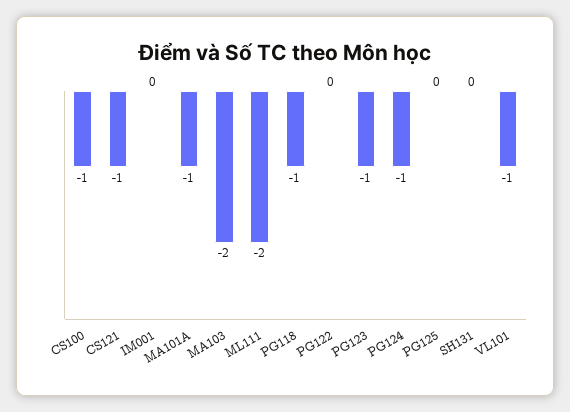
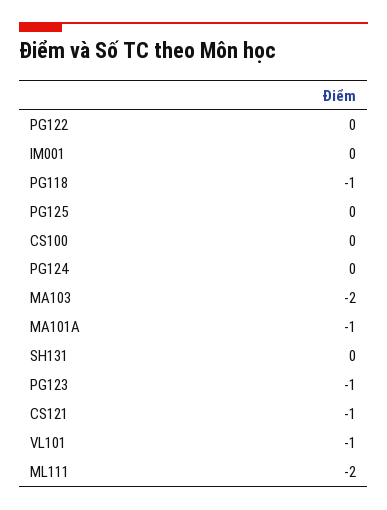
  {
-   "CS100": -1,
+   "CS100": 0,
    "CS121": -1,
    "IM001": 0,
    "MA101A": -1,
    "MA103": -2,
    "ML111": -2,
    "PG118": -1,
    "PG122": 0,
    "PG123": -1,
-   "PG124": -1,
+   "PG124": 0,
    "PG125": 0,
    "SH131": 0,
    "VL101": -1
  }

